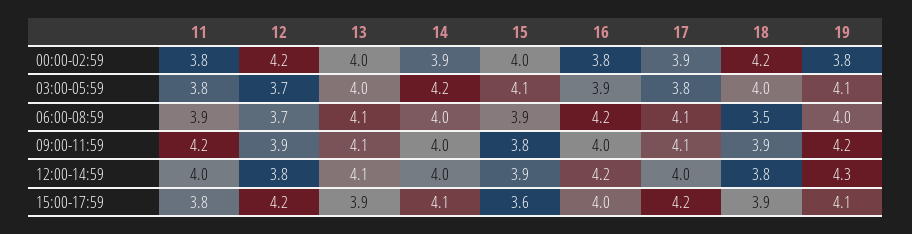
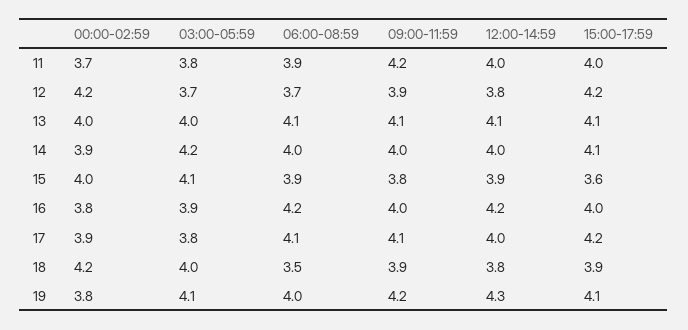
  {
    "11": {
-     "00:00-02:59": 3.8,
+     "00:00-02:59": 3.7,
      "03:00-05:59": 3.8,
      "06:00-08:59": 3.9,
      "09:00-11:59": 4.2,
      "12:00-14:59": 4,
-     "15:00-17:59": 3.8
+     "15:00-17:59": 4
    },
    "12": {
      "00:00-02:59": 4.2,
      "03:00-05:59": 3.7,
      "06:00-08:59": 3.7,
      "09:00-11:59": 3.9,
      "12:00-14:59": 3.8,
      "15:00-17:59": 4.2
    },
    "13": {
      "00:00-02:59": 4,
      "03:00-05:59": 4,
      "06:00-08:59": 4.1,
      "09:00-11:59": 4.1,
      "12:00-14:59": 4.1,
-     "15:00-17:59": 3.9
+     "15:00-17:59": 4.1
    },
    "14": {
      "00:00-02:59": 3.9,
      "03:00-05:59": 4.2,
      "06:00-08:59": 4,
      "09:00-11:59": 4,
      "12:00-14:59": 4,
      "15:00-17:59": 4.1
    },
    "15": {
      "00:00-02:59": 4,
      "03:00-05:59": 4.1,
      "06:00-08:59": 3.9,
      "09:00-11:59": 3.8,
      "12:00-14:59": 3.9,
      "15:00-17:59": 3.6
    },
    "16": {
      "00:00-02:59": 3.8,
      "03:00-05:59": 3.9,
      "06:00-08:59": 4.2,
      "09:00-11:59": 4,
      "12:00-14:59": 4.2,
      "15:00-17:59": 4
    },
    "17": {
      "00:00-02:59": 3.9,
      "03:00-05:59": 3.8,
      "06:00-08:59": 4.1,
      "09:00-11:59": 4.1,
      "12:00-14:59": 4,
      "15:00-17:59": 4.2
    },
    "18": {
      "00:00-02:59": 4.2,
      "03:00-05:59": 4,
      "06:00-08:59": 3.5,
      "09:00-11:59": 3.9,
      "12:00-14:59": 3.8,
      "15:00-17:59": 3.9
    },
    "19": {
      "00:00-02:59": 3.8,
      "03:00-05:59": 4.1,
      "06:00-08:59": 4,
      "09:00-11:59": 4.2,
      "12:00-14:59": 4.3,
      "15:00-17:59": 4.1
    }
  }

